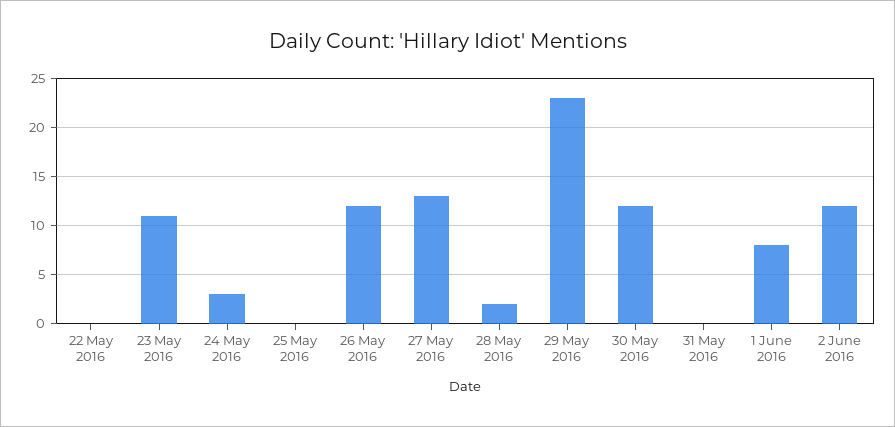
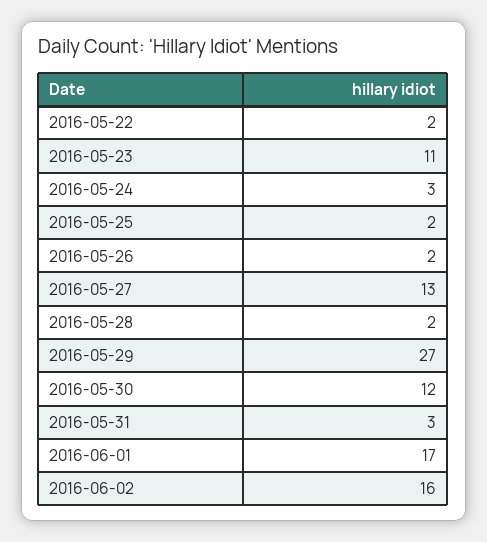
  {
-   "22 May 2016": 0,
+   "22 May 2016": 2,
    "23 May 2016": 11,
    "24 May 2016": 3,
-   "25 May 2016": 0,
+   "25 May 2016": 2,
-   "26 May 2016": 12,
+   "26 May 2016": 2,
    "27 May 2016": 13,
    "28 May 2016": 2,
-   "29 May 2016": 23,
+   "29 May 2016": 27,
    "30 May 2016": 12,
-   "31 May 2016": 0,
+   "31 May 2016": 3,
-   "1 June 2016": 8,
+   "1 June 2016": 17,
-   "2 June 2016": 12
+   "2 June 2016": 16
  }

